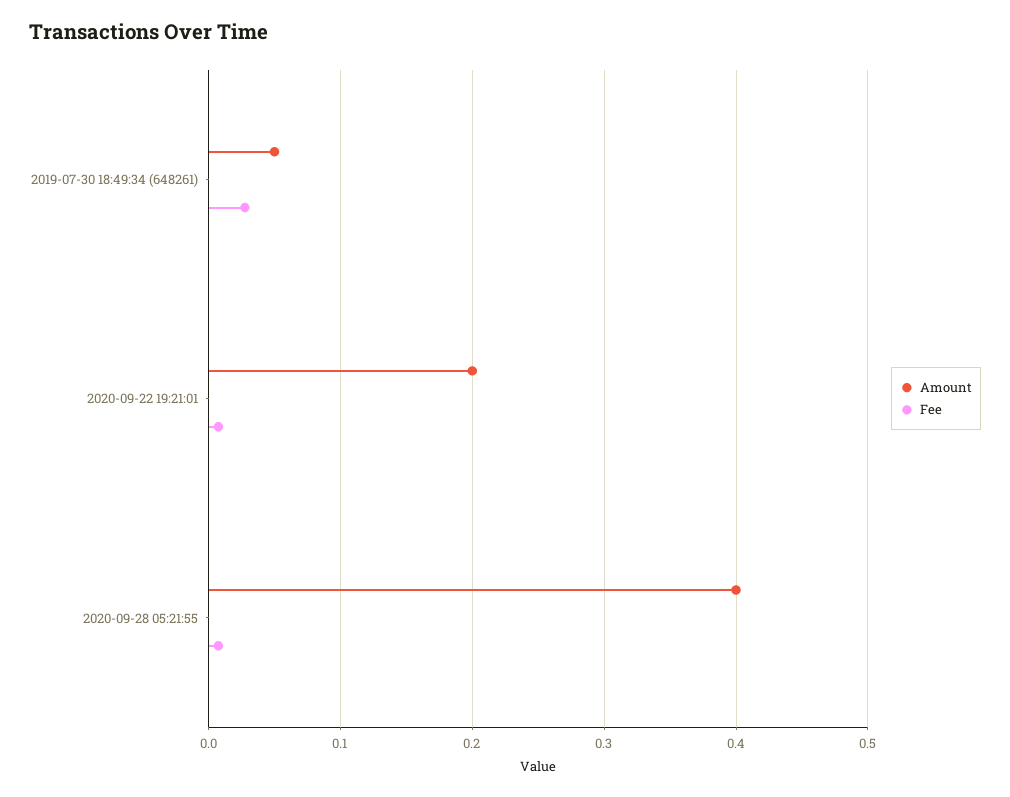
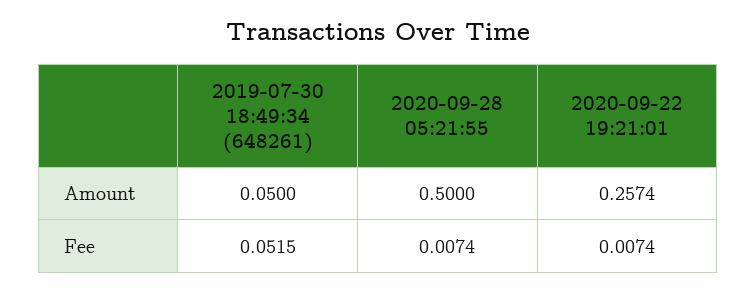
  {
    "Amount": {
      "2019-07-30 18:49:34 (648261)": 0.05,
-     "2020-09-22 19:21:01": 0.2,
+     "2020-09-22 19:21:01": 0.2574,
-     "2020-09-28 05:21:55": 0.4
+     "2020-09-28 05:21:55": 0.5
    },
    "Fee": {
-     "2019-07-30 18:49:34 (648261)": 0.03,
+     "2019-07-30 18:49:34 (648261)": 0.0515,
      "2020-09-22 19:21:01": 0.0074,
      "2020-09-28 05:21:55": 0.0074
    }
  }

